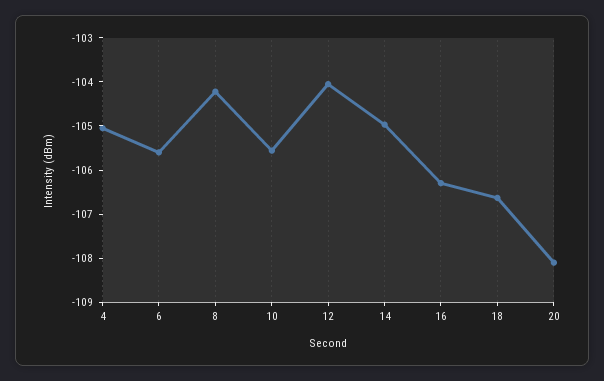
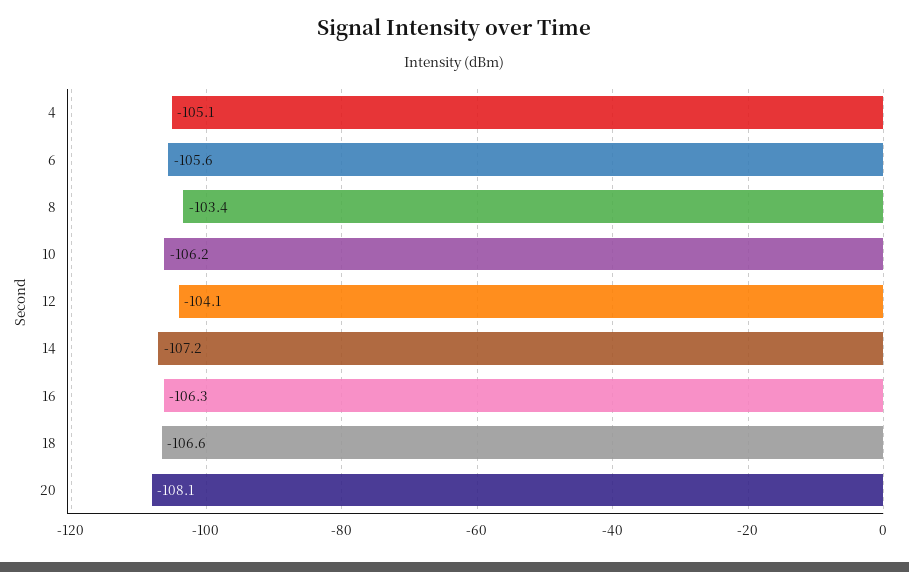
  {
    "4": -105.1,
    "6": -105.6,
-   "8": -104.2,
+   "8": -103.4,
-   "10": -105.6,
+   "10": -106.2,
    "12": -104.1,
-   "14": -105,
+   "14": -107.2,
    "16": -106.3,
    "18": -106.6,
    "20": -108.1
  }

